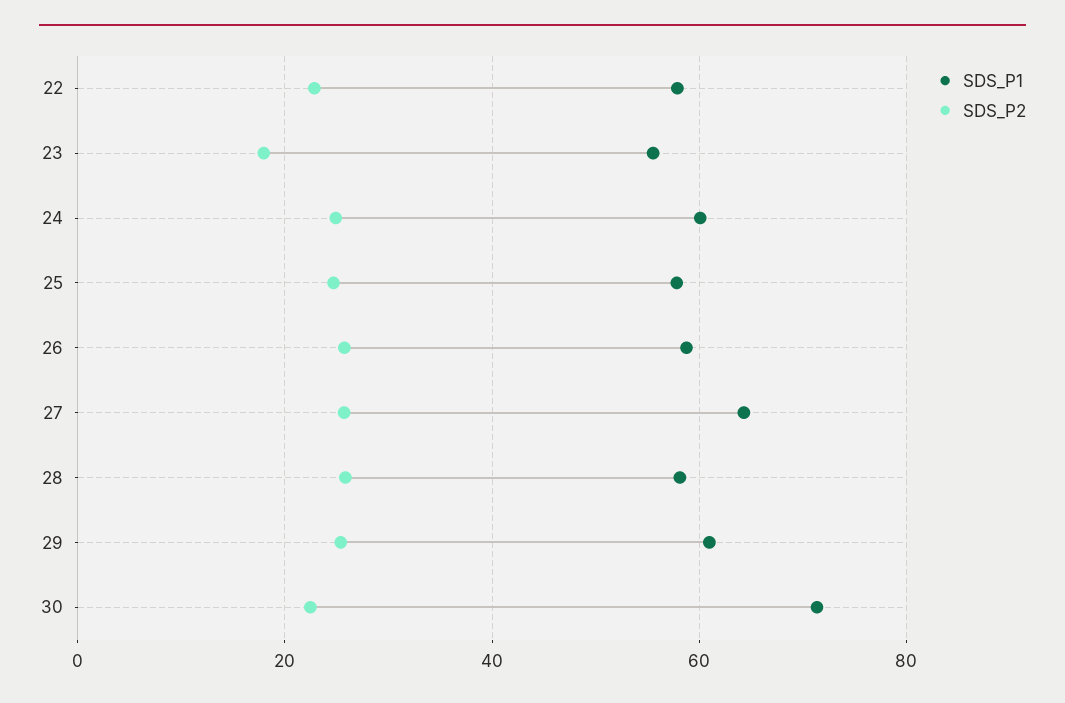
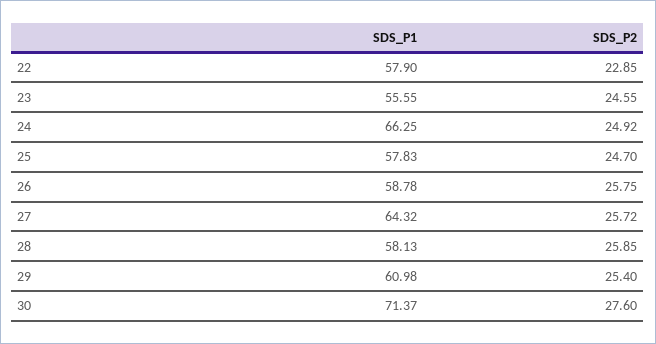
  {
    "SDS_P1": {
      "22": 57.9,
      "23": 55.55,
-     "24": 60,
+     "24": 66.25,
      "25": 57.83,
      "26": 58.78,
      "27": 64.32,
      "28": 58.13,
      "29": 60.98,
      "30": 71.37
    },
    "SDS_P2": {
      "22": 22.85,
-     "23": 18,
+     "23": 24.55,
      "24": 24.92,
      "25": 24.7,
      "26": 25.75,
      "27": 25.72,
      "28": 25.85,
      "29": 25.4,
-     "30": 22
+     "30": 27.6
    }
  }

